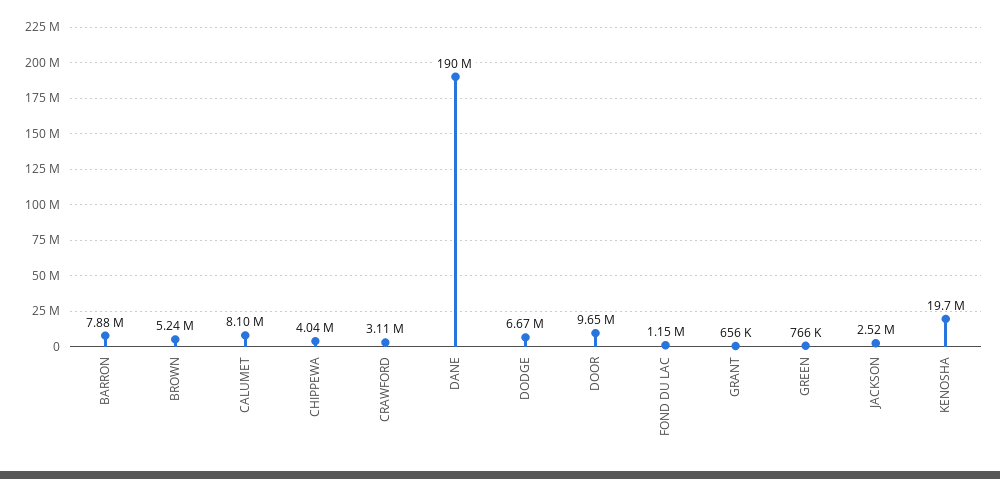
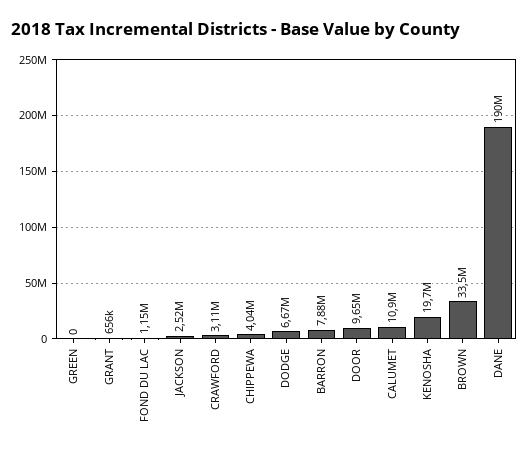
  {
    "BARRON": 7880000,
-   "BROWN": 5240000,
+   "BROWN": 33500000,
-   "CALUMET": 8100000,
+   "CALUMET": 10900000,
    "CHIPPEWA": 4040000,
    "CRAWFORD": 3110000,
    "DANE": 190000000,
    "DODGE": 6670000,
    "DOOR": 9650000,
    "FOND DU LAC": 1150000,
    "GRANT": 656000,
-   "GREEN": 766000,
+   "GREEN": 0,
    "JACKSON": 2520000,
    "KENOSHA": 19700000
  }

